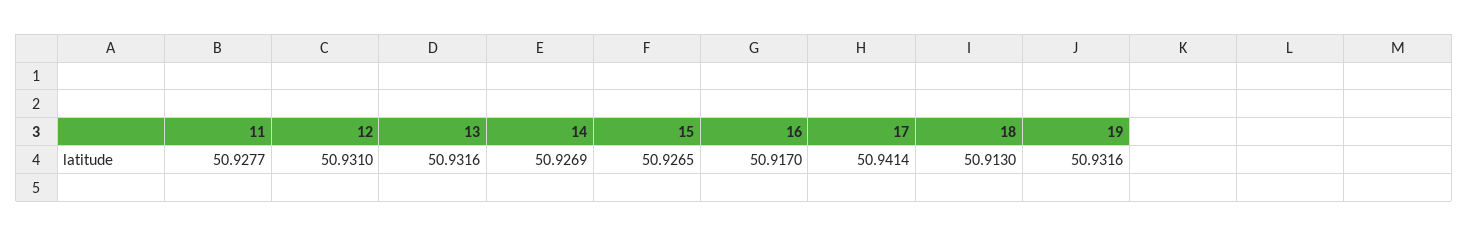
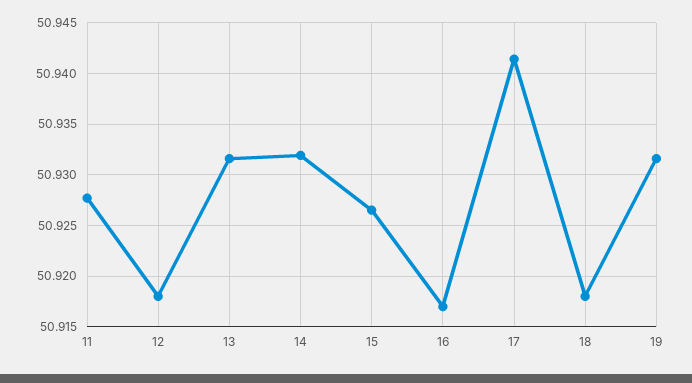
  {
    "11": 50.9277,
-   "12": 50.931,
+   "12": 50.918,
    "13": 50.9316,
-   "14": 50.9269,
+   "14": 50.932,
    "15": 50.9265,
    "16": 50.917,
    "17": 50.9414,
-   "18": 50.913,
+   "18": 50.918,
    "19": 50.9316
  }

